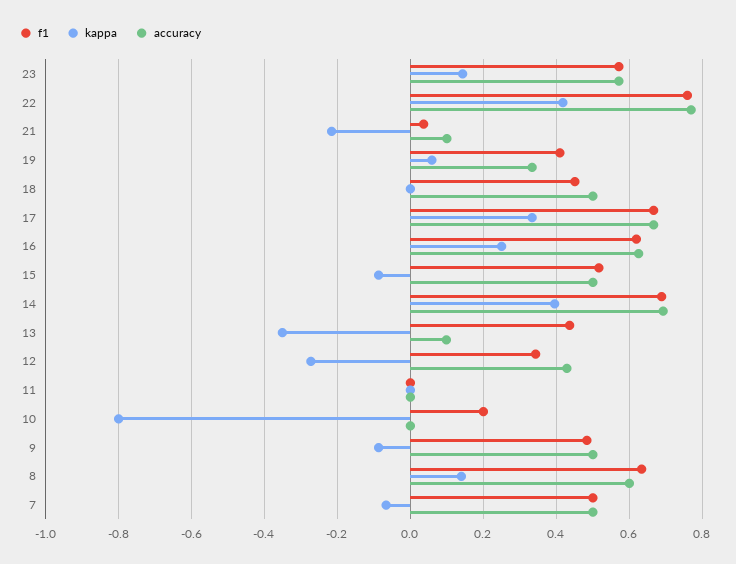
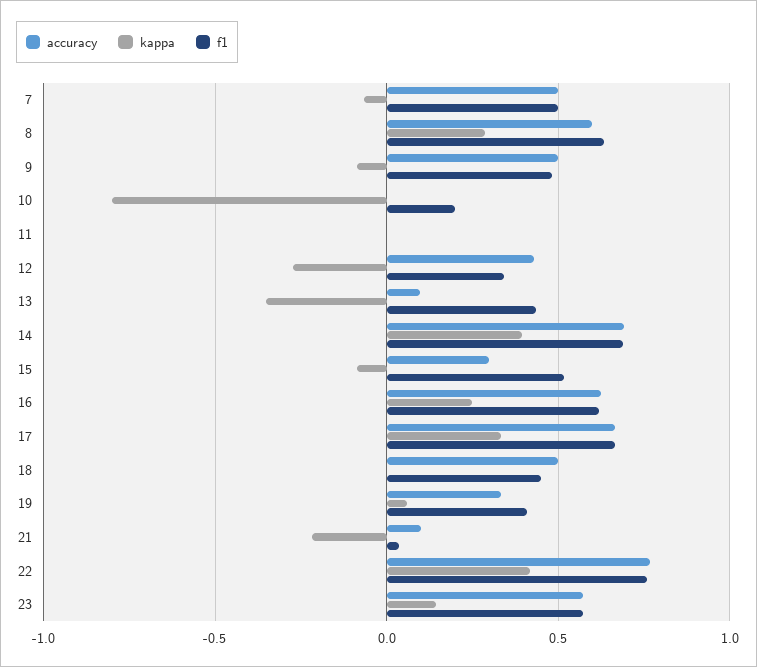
  {
    "f1": {
      "23": 0.58,
      "22": 0.76,
      "21": 0.04,
      "19": 0.4,
      "18": 0.46,
      "17": 0.66,
      "16": 0.62,
      "15": 0.52,
      "14": 0.68,
      "13": 0.44,
      "12": 0.34,
      "11": 0,
      "10": 0.2,
      "9": 0.48,
      "8": 0.64,
      "7": 0.5
    },
    "kappa": {
      "23": 0.14,
      "22": 0.42,
      "21": -0.22,
      "19": 0.06,
      "18": 0,
      "17": 0.34,
      "16": 0.26,
      "15": -0.08,
      "14": 0.4,
      "13": -0.36,
      "12": -0.28,
      "11": 0,
      "10": -0.8,
      "9": -0.08,
-     "8": 0.14,
+     "8": 0.3,
      "7": -0.06
    },
    "accuracy": {
      "23": 0.58,
      "22": 0.76,
      "21": 0.1,
      "19": 0.34,
      "18": 0.5,
      "17": 0.66,
      "16": 0.62,
-     "15": 0.5,
+     "15": 0.3,
      "14": 0.7,
      "13": 0.1,
      "12": 0.42,
      "11": 0,
      "10": 0,
      "9": 0.5,
      "8": 0.6,
      "7": 0.5
    }
  }

